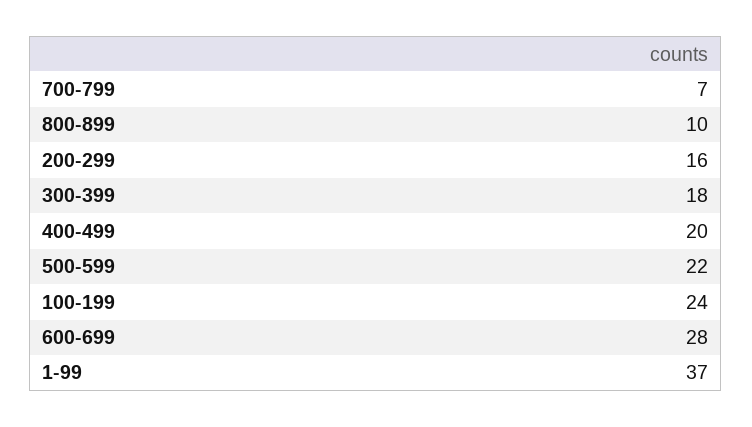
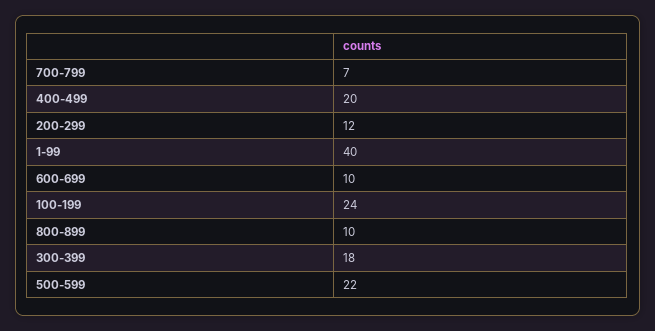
  {
    "700-799": 7,
    "800-899": 10,
-   "200-299": 16,
+   "200-299": 12,
    "300-399": 18,
    "400-499": 20,
    "500-599": 22,
    "100-199": 24,
-   "600-699": 28,
+   "600-699": 10,
-   "1-99": 37
+   "1-99": 40
  }

